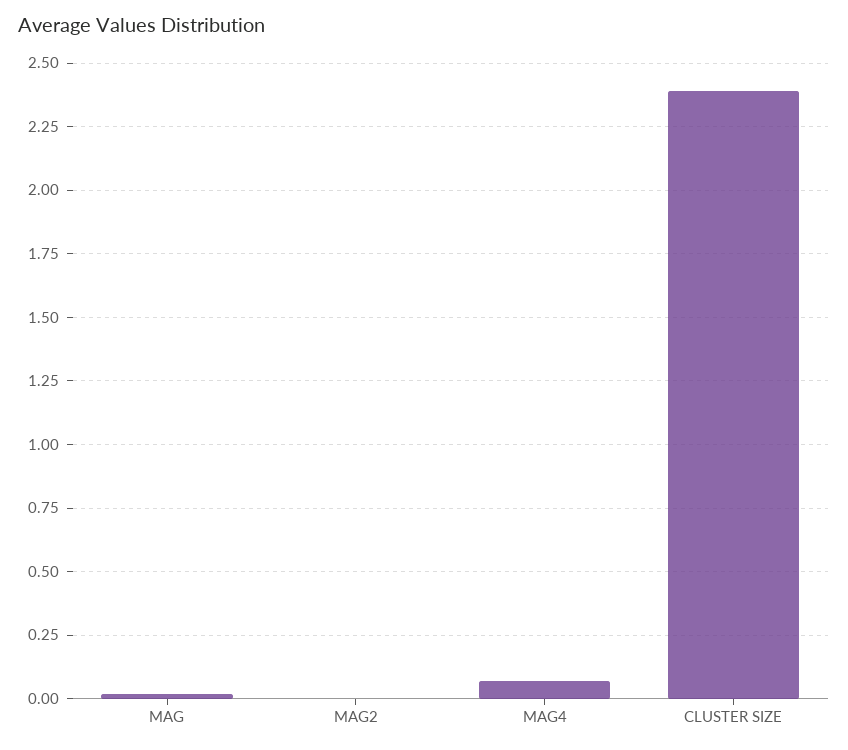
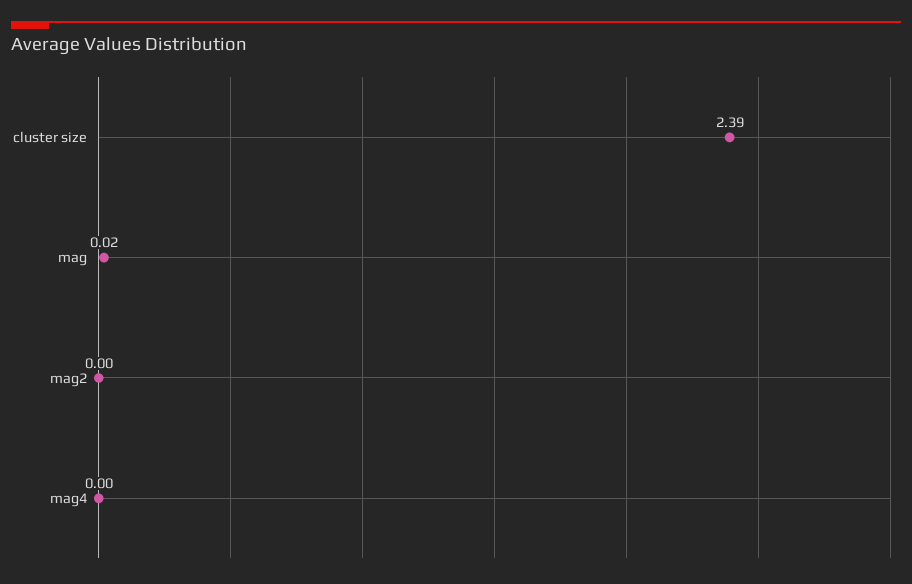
  {
    "MAG": 0.02,
    "MAG2": 0,
-   "MAG4": 0.075,
+   "MAG4": 0,
    "CLUSTER SIZE": 2.39
  }

